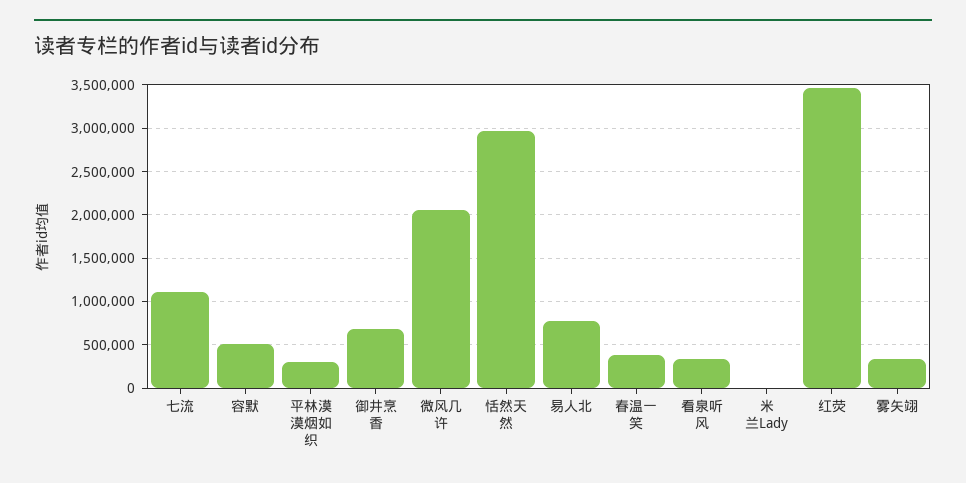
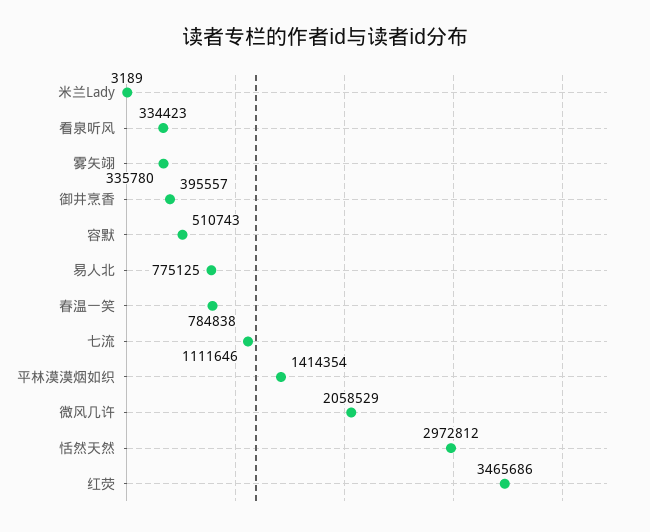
  {
    "七流": 1111646,
    "容默": 510743,
-   "平林漠漠烟如织": 300000,
+   "平林漠漠烟如织": 1414354,
-   "御井烹香": 700000,
+   "御井烹香": 395557,
    "微风几许": 2058529,
    "恬然天然": 2972812,
    "易人北": 775125,
-   "春温一笑": 400000,
+   "春温一笑": 784838,
    "看泉听风": 334423,
    "米兰Lady": 3189,
    "红荧": 3465686,
    "雾矢翊": 335780
  }

